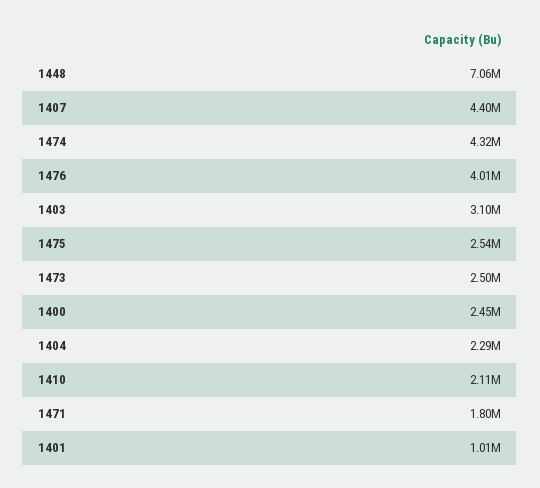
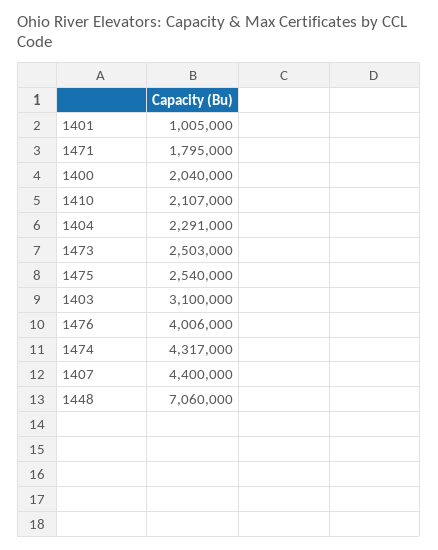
  {
    "1448": 7060000,
    "1407": 4400000,
    "1474": 4317000,
    "1476": 4006000,
    "1403": 3100000,
    "1475": 2540000,
    "1473": 2503000,
-   "1400": 2450000,
+   "1400": 2040000,
    "1404": 2291000,
    "1410": 2107000,
    "1471": 1795000,
    "1401": 1005000
  }

